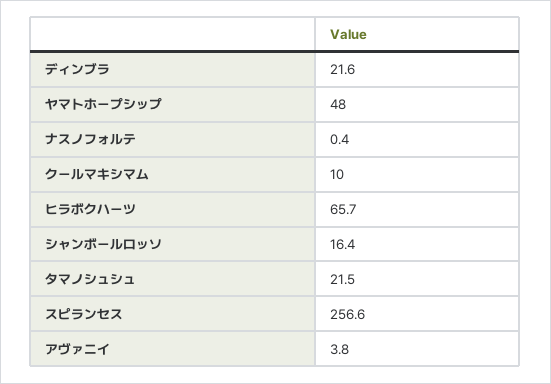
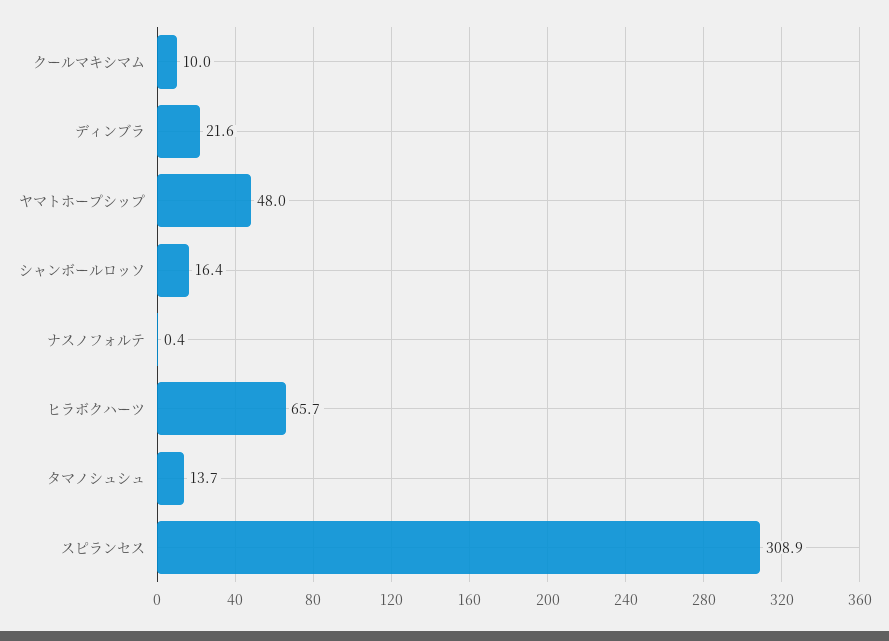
  {
    "ディンブラ": 21.6,
    "ヤマトホープシップ": 48,
    "ナスノフォルテ": 0.4,
    "クールマキシマム": 10,
    "ヒラボクハーツ": 65.7,
    "シャンボールロッソ": 16.4,
-   "タマノシュシュ": 21.5,
+   "タマノシュシュ": 13.7,
-   "スピランセス": 256.6,
+   "スピランセス": 308.9
-   "アヴァニイ": 3.8
  }

